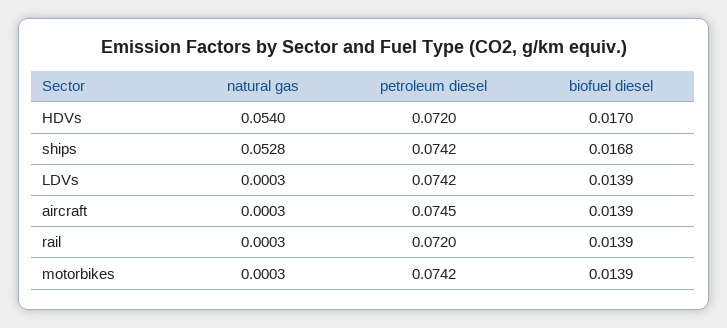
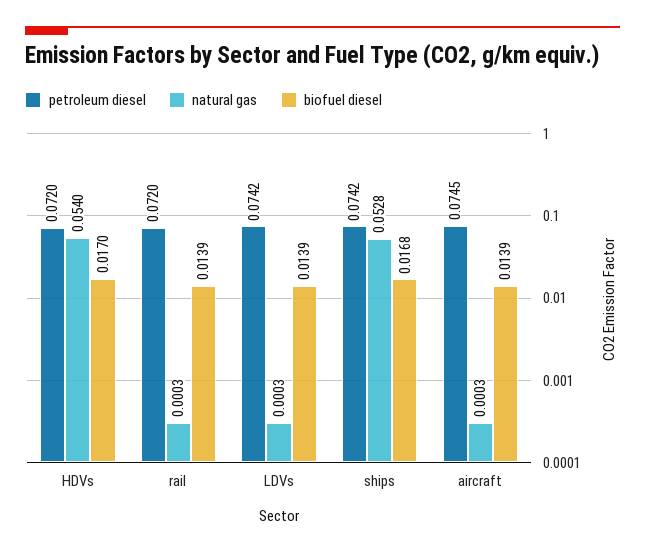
  {
    "natural gas": {
      "HDVs": 0.054,
      "ships": 0.0528,
      "LDVs": 0.0003,
      "aircraft": 0.0003,
-     "rail": 0.0003,
+     "rail": 0.0003
-     "motorbikes": 0.0003
    },
    "petroleum diesel": {
      "HDVs": 0.072,
      "ships": 0.0742,
      "LDVs": 0.0742,
      "aircraft": 0.0745,
-     "rail": 0.072,
+     "rail": 0.072
-     "motorbikes": 0.0742
    },
    "biofuel diesel": {
      "HDVs": 0.017,
      "ships": 0.0168,
      "LDVs": 0.0139,
      "aircraft": 0.0139,
-     "rail": 0.0139,
+     "rail": 0.0139
-     "motorbikes": 0.0139
    }
  }

